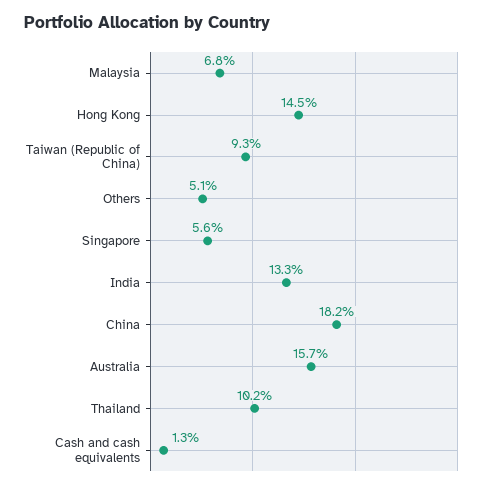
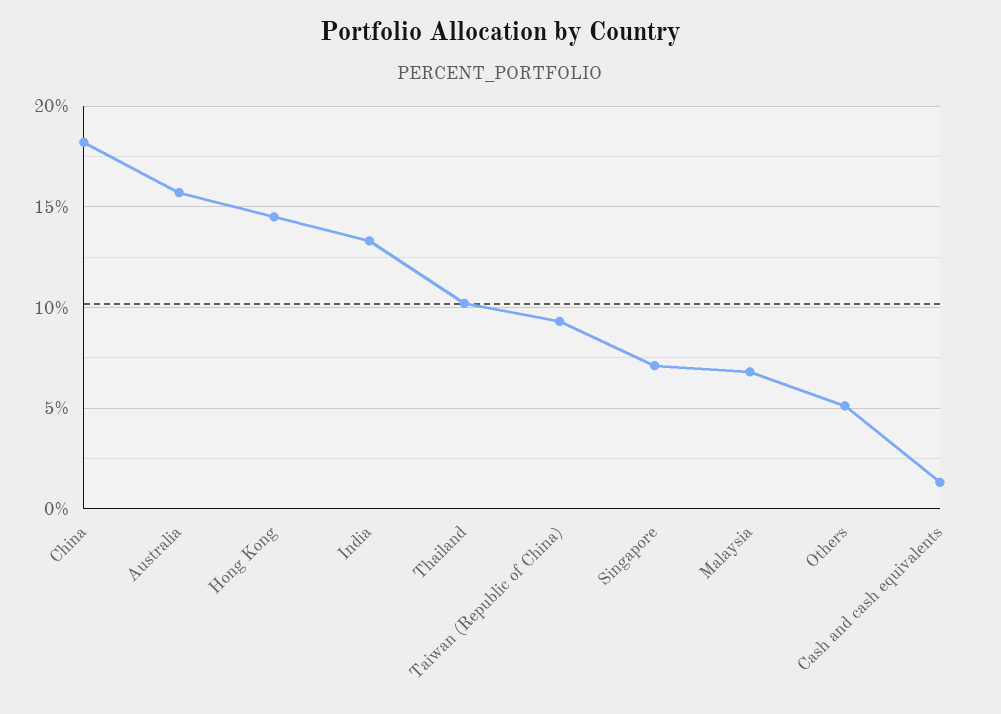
  {
    "Malaysia": 6.8,
    "Hong Kong": 14.5,
    "Taiwan (Republic of China)": 9.3,
    "Others": 5.1,
-   "Singapore": 5.6,
+   "Singapore": 7,
    "India": 13.3,
    "China": 18.2,
    "Australia": 15.7,
    "Thailand": 10.2,
    "Cash and cash equivalents": 1.3
  }

